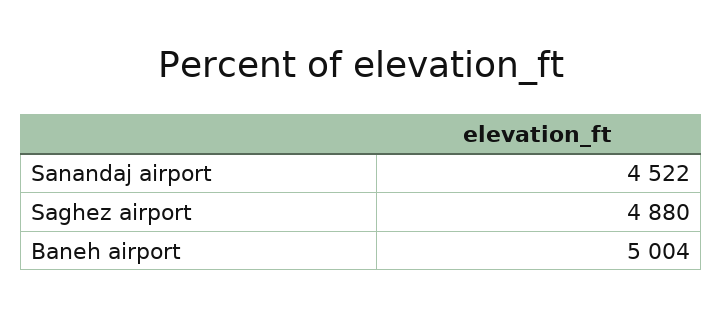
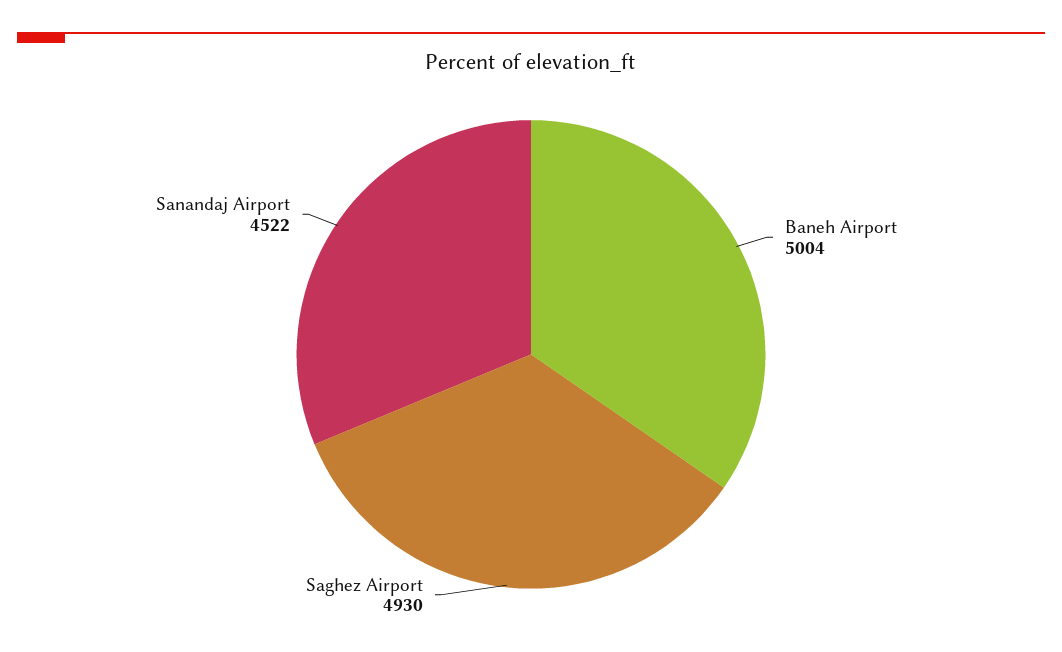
  {
    "Sanandaj airport": 4522,
-   "Saghez airport": 4880,
+   "Saghez airport": 4930,
    "Baneh airport": 5004
  }

